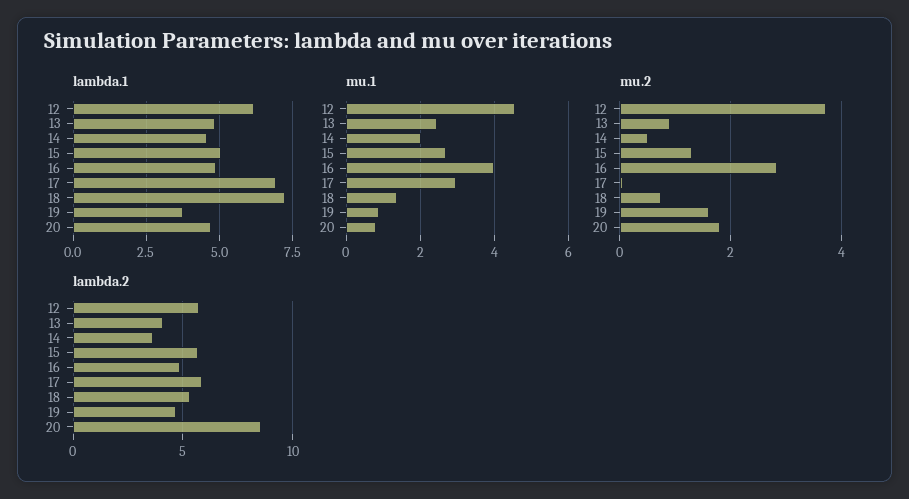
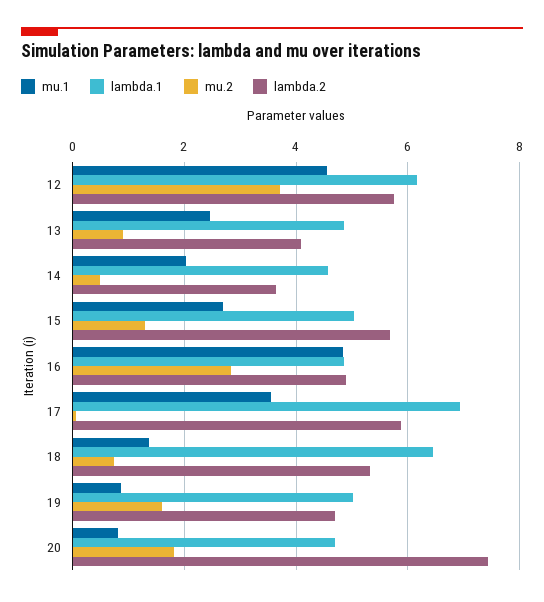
  {
    "lambda.1": {
      "12": 6.2,
      "13": 4.8,
      "14": 4.6,
      "15": 5,
      "16": 4.8,
      "17": 7,
-     "18": 7.25,
+     "18": 6.4,
-     "19": 3.75,
+     "19": 5,
      "20": 4.6
    },
    "mu.1": {
      "12": 4.6,
      "13": 2.4,
      "14": 2,
      "15": 2.6,
-     "16": 4,
+     "16": 4.8,
-     "17": 3,
+     "17": 3.6,
      "18": 1.4,
      "19": 0.8,
      "20": 0.8
    },
    "mu.2": {
      "12": 3.8,
      "13": 1,
      "14": 0.4,
      "15": 1.2,
      "16": 2.8,
      "17": 0,
      "18": 0.8,
      "19": 1.6,
      "20": 1.8
    },
    "lambda.2": {
      "12": 5.8,
      "13": 4,
      "14": 3.6,
      "15": 5.6,
      "16": 4.8,
      "17": 5.8,
      "18": 5.4,
      "19": 4.6,
-     "20": 8.5
+     "20": 7.4
    }
  }

